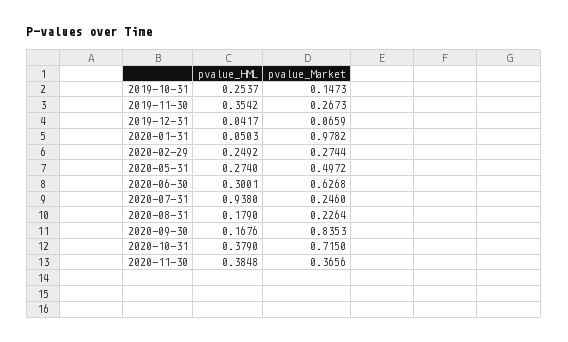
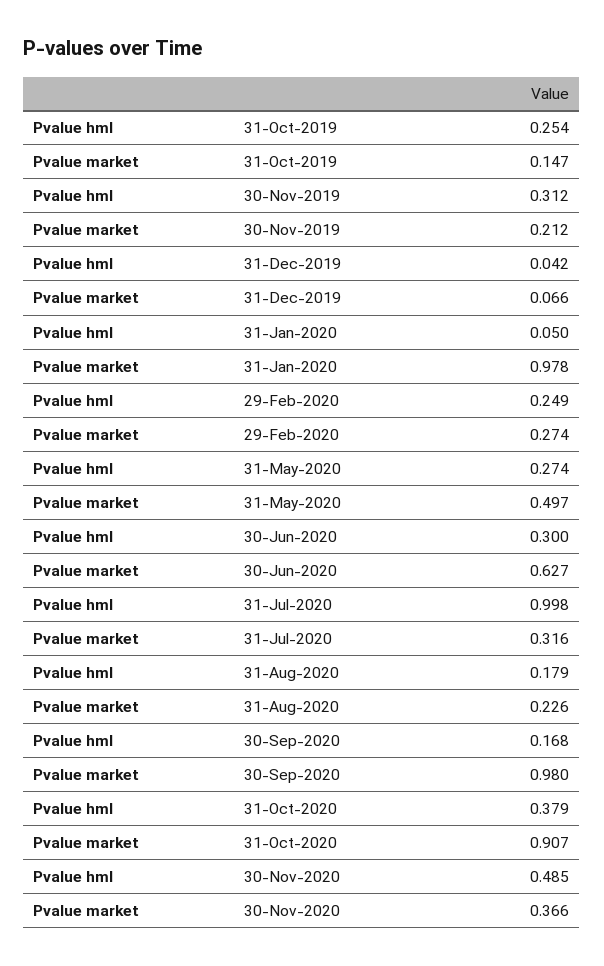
  {
    "pvalue_HML": {
      "2019-10-31": 0.2537,
-     "2019-11-30": 0.3542,
+     "2019-11-30": 0.312,
      "2019-12-31": 0.0417,
      "2020-01-31": 0.0503,
      "2020-02-29": 0.2492,
      "2020-05-31": 0.274,
      "2020-06-30": 0.3001,
-     "2020-07-31": 0.938,
+     "2020-07-31": 0.998,
      "2020-08-31": 0.179,
      "2020-09-30": 0.1676,
      "2020-10-31": 0.379,
-     "2020-11-30": 0.3848
+     "2020-11-30": 0.485
    },
    "pvalue_Market": {
      "2019-10-31": 0.1473,
-     "2019-11-30": 0.2673,
+     "2019-11-30": 0.212,
      "2019-12-31": 0.0659,
      "2020-01-31": 0.9782,
      "2020-02-29": 0.2744,
      "2020-05-31": 0.4972,
      "2020-06-30": 0.6268,
-     "2020-07-31": 0.246,
+     "2020-07-31": 0.316,
      "2020-08-31": 0.2264,
-     "2020-09-30": 0.8353,
+     "2020-09-30": 0.98,
-     "2020-10-31": 0.715,
+     "2020-10-31": 0.907,
      "2020-11-30": 0.3656
    }
  }

